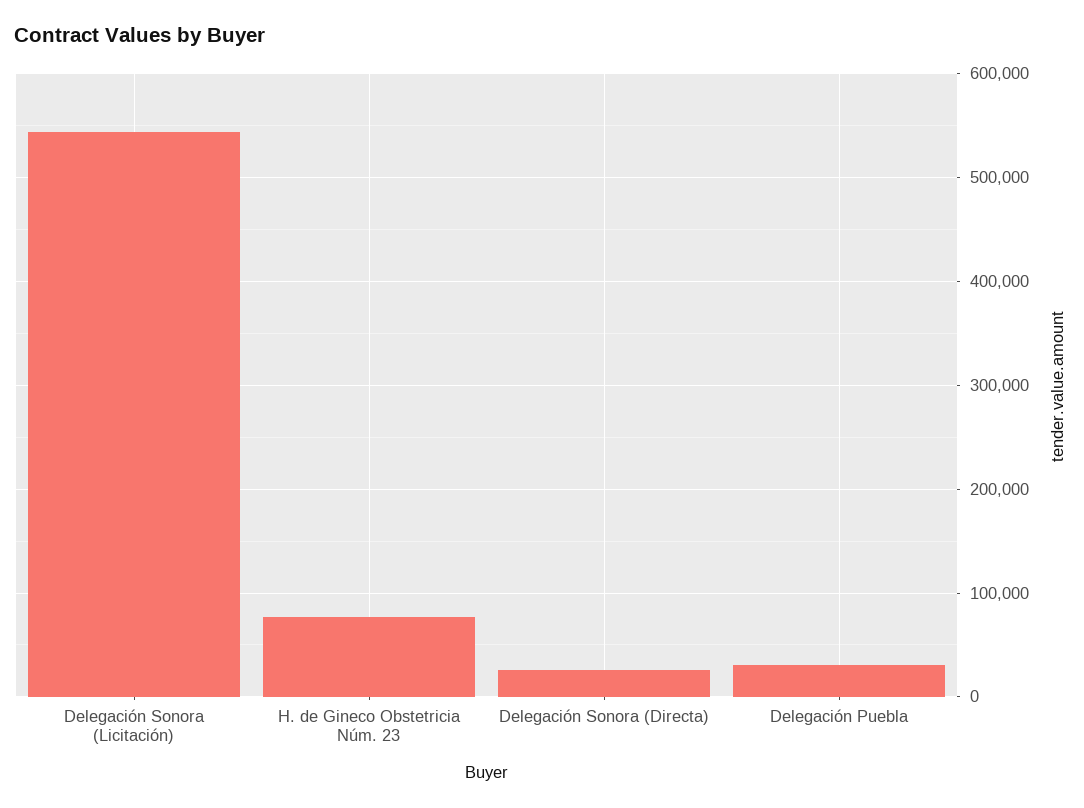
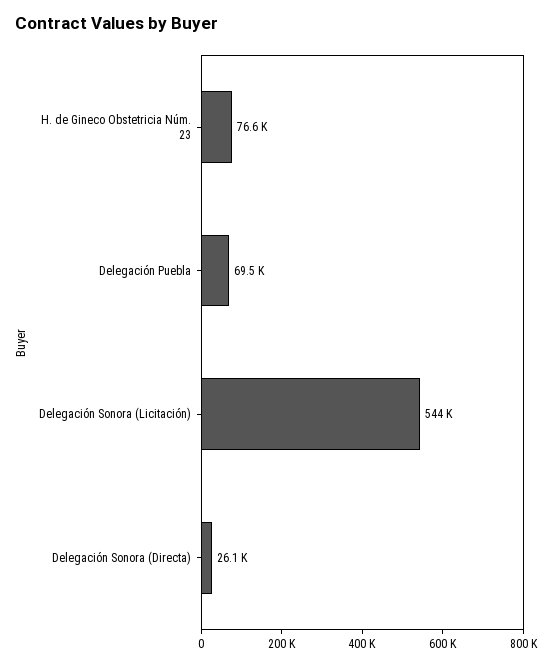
  {
    "Delegación Sonora (Licitación)": 544000,
    "H. de Gineco Obstetricia Núm. 23": 76600,
    "Delegación Sonora (Directa)": 26100,
-   "Delegación Puebla": 30000
+   "Delegación Puebla": 69500
  }

